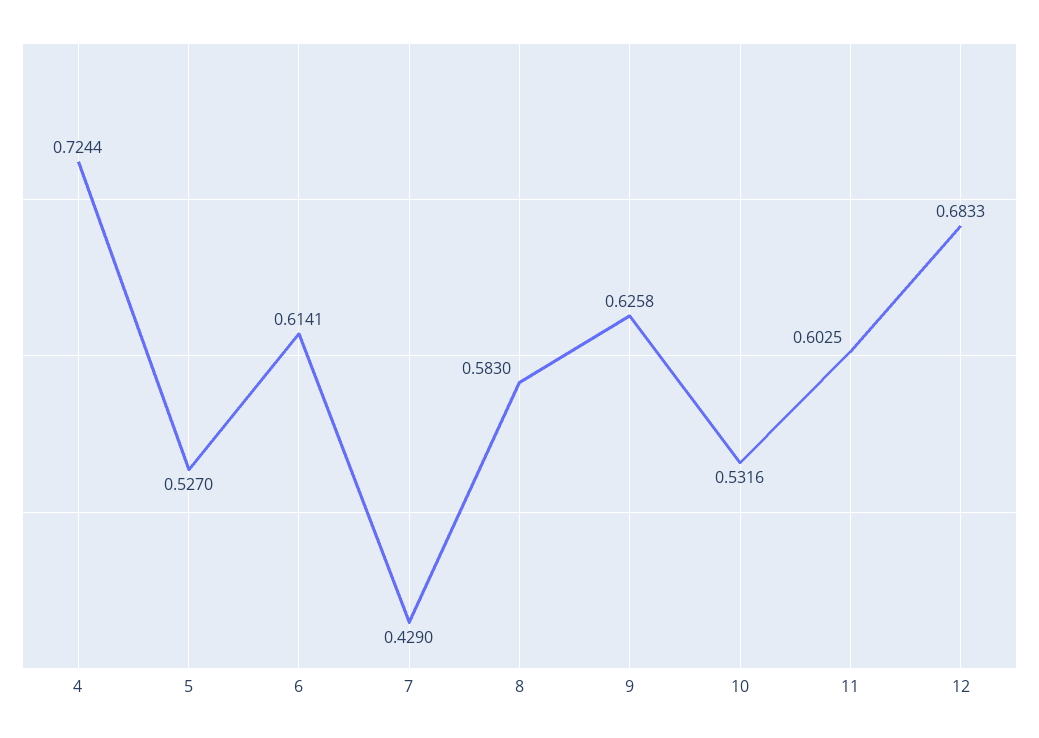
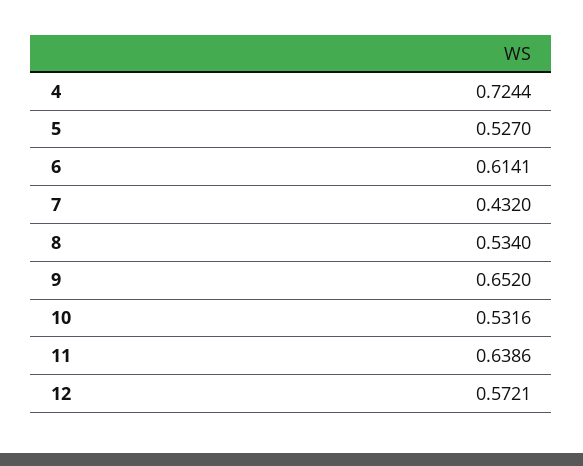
  {
    "4": 0.7244,
    "5": 0.527,
    "6": 0.6141,
-   "7": 0.429,
+   "7": 0.432,
-   "8": 0.583,
+   "8": 0.534,
-   "9": 0.6258,
+   "9": 0.652,
    "10": 0.5316,
-   "11": 0.6025,
+   "11": 0.6386,
-   "12": 0.6833
+   "12": 0.5721
  }

